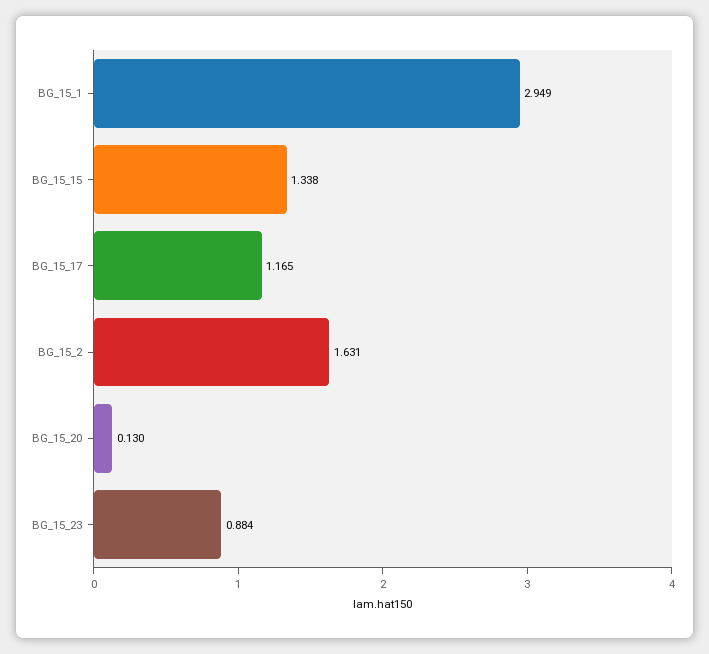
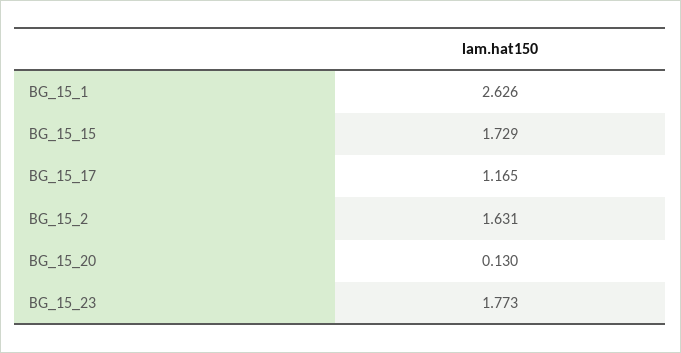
  {
-   "BG_15_1": 2.949,
+   "BG_15_1": 2.626,
-   "BG_15_15": 1.338,
+   "BG_15_15": 1.729,
    "BG_15_17": 1.165,
    "BG_15_2": 1.631,
    "BG_15_20": 0.13,
-   "BG_15_23": 0.884
+   "BG_15_23": 1.773
  }

